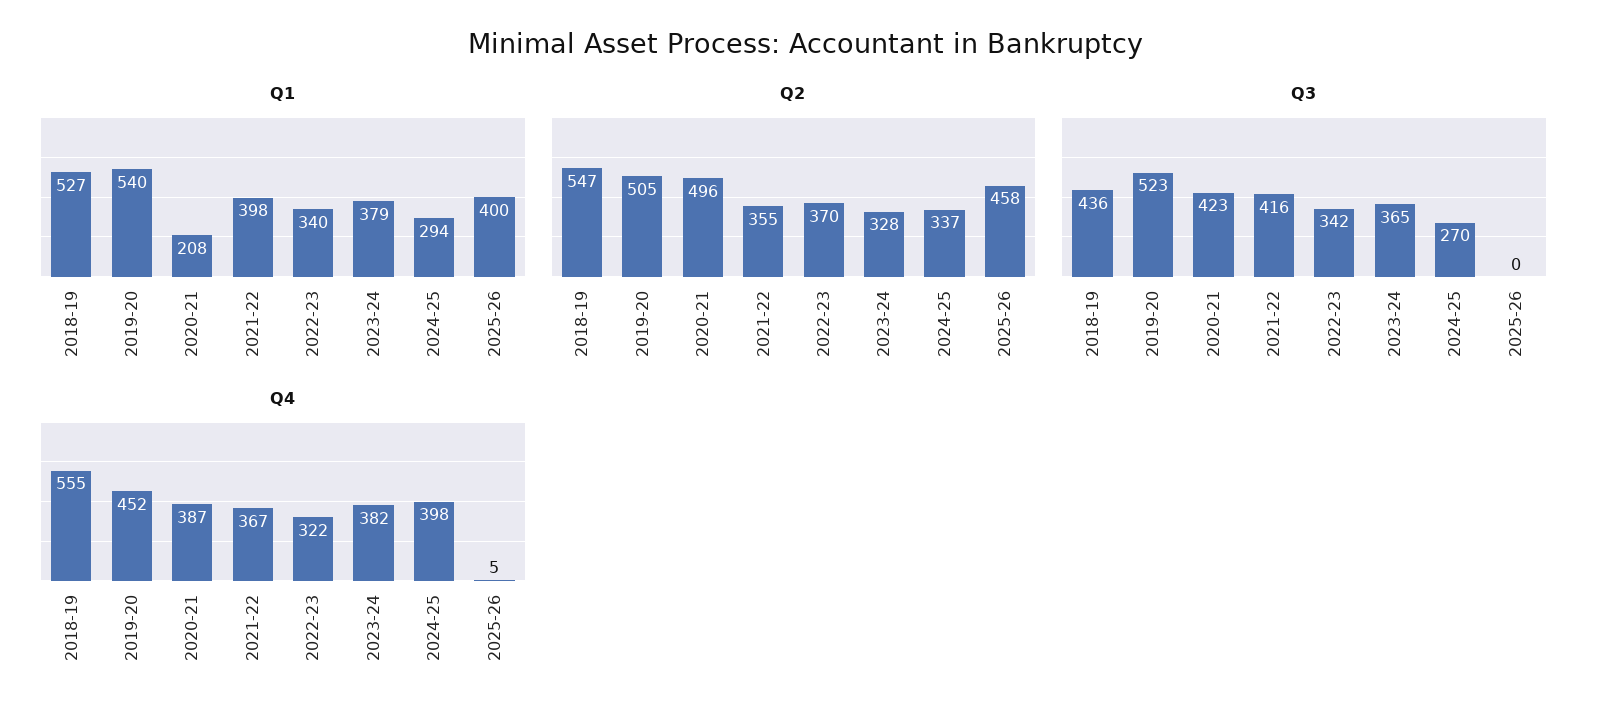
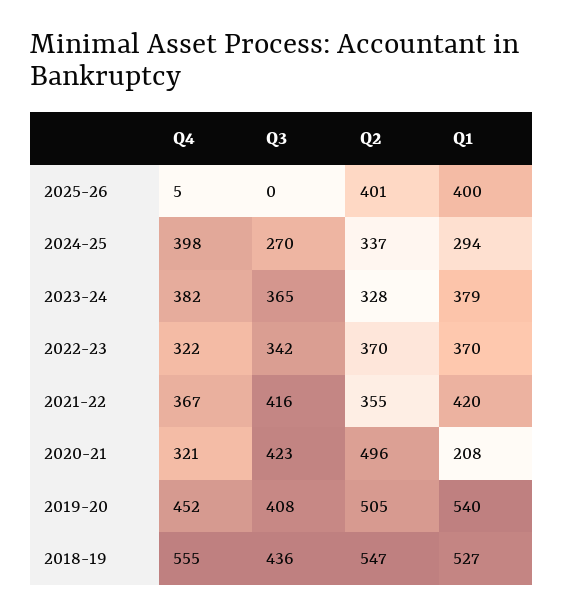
  {
    "Q1": {
      "2018-19": 527,
      "2019-20": 540,
      "2020-21": 208,
-     "2021-22": 398,
+     "2021-22": 420,
-     "2022-23": 340,
+     "2022-23": 370,
      "2023-24": 379,
      "2024-25": 294,
      "2025-26": 400
    },
    "Q2": {
      "2018-19": 547,
      "2019-20": 505,
      "2020-21": 496,
      "2021-22": 355,
      "2022-23": 370,
      "2023-24": 328,
      "2024-25": 337,
-     "2025-26": 458
+     "2025-26": 401
    },
    "Q3": {
      "2018-19": 436,
-     "2019-20": 523,
+     "2019-20": 408,
      "2020-21": 423,
      "2021-22": 416,
      "2022-23": 342,
      "2023-24": 365,
      "2024-25": 270,
      "2025-26": 0
    },
    "Q4": {
      "2018-19": 555,
      "2019-20": 452,
-     "2020-21": 387,
+     "2020-21": 321,
      "2021-22": 367,
      "2022-23": 322,
      "2023-24": 382,
      "2024-25": 398,
      "2025-26": 5
    }
  }

